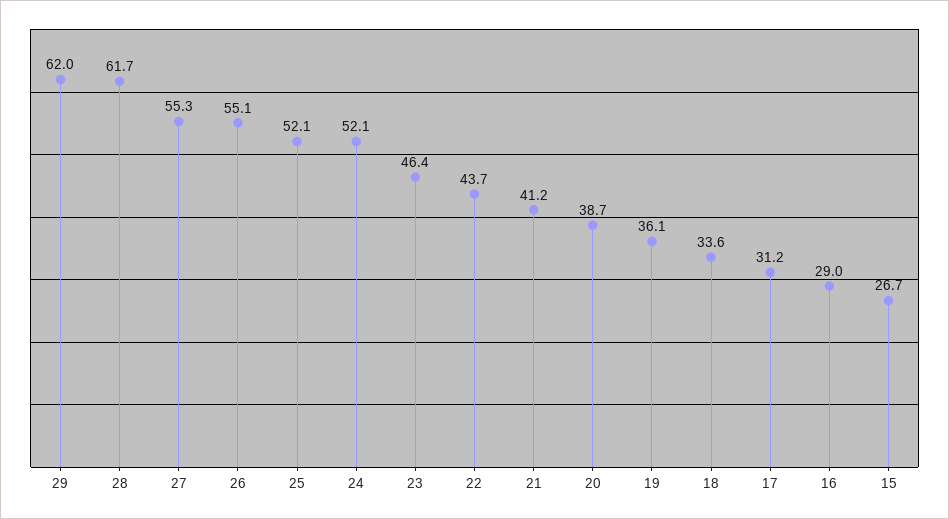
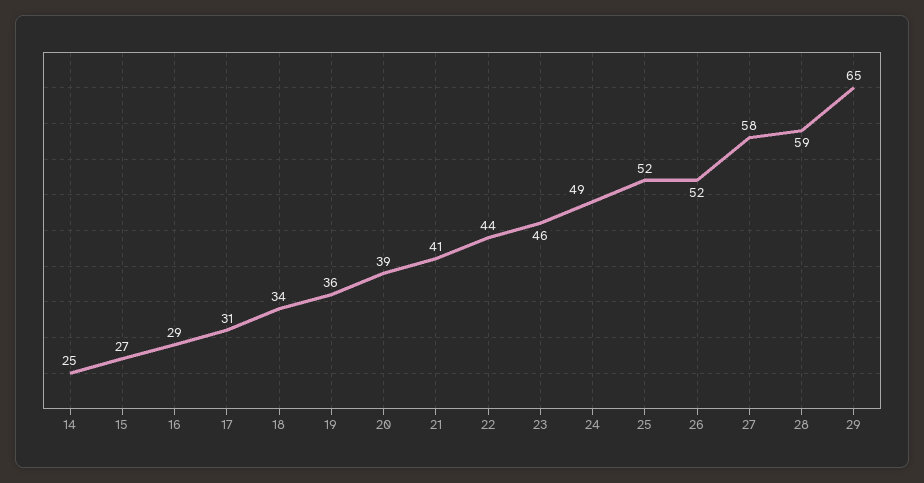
  {
-   "29": 62,
+   "29": 65,
-   "28": 61.7,
+   "28": 59,
-   "27": 55.3,
+   "27": 58,
-   "26": 55.1,
+   "26": 52,
    "25": 52.1,
-   "24": 52.1,
+   "24": 49,
    "23": 46.4,
    "22": 43.7,
    "21": 41.2,
    "20": 38.7,
    "19": 36.1,
    "18": 33.6,
    "17": 31.2,
    "16": 29,
-   "15": 26.7
+   "15": 26.7,
+   "14": 25
  }

